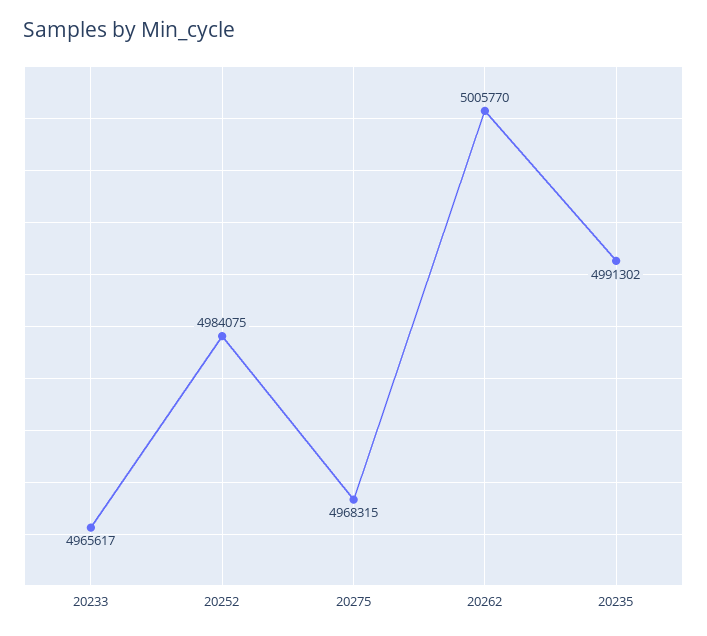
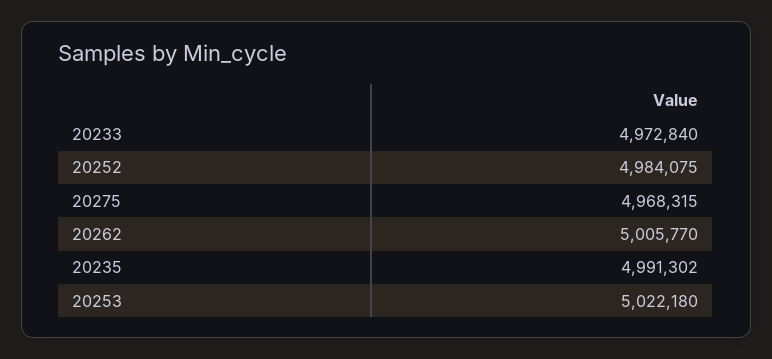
  {
-   "20233": 4965617,
+   "20233": 4972840,
    "20252": 4984075,
    "20275": 4968315,
    "20262": 5005770,
-   "20235": 4991302
+   "20235": 4991302,
+   "20253": 5022180
  }

